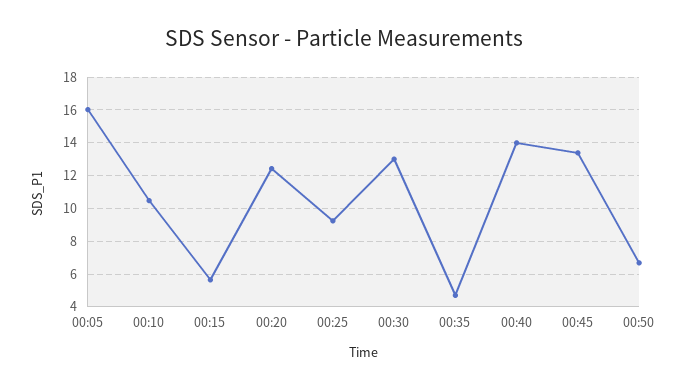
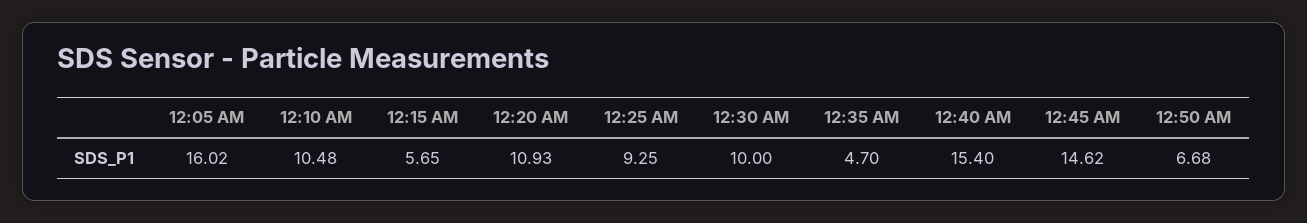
  {
    "00:05": 16.02,
    "00:10": 10.48,
    "00:15": 5.65,
-   "00:20": 12.5,
+   "00:20": 10.93,
    "00:25": 9.25,
-   "00:30": 13,
+   "00:30": 10,
    "00:35": 4.7,
-   "00:40": 14,
+   "00:40": 15.4,
-   "00:45": 13.5,
+   "00:45": 14.62,
    "00:50": 6.68
  }

